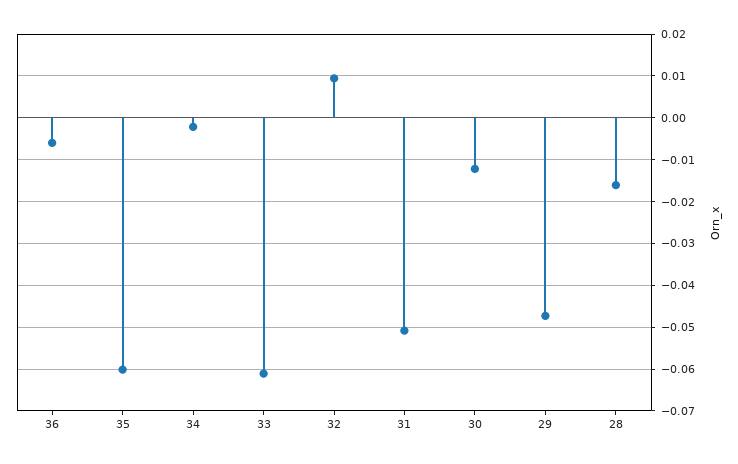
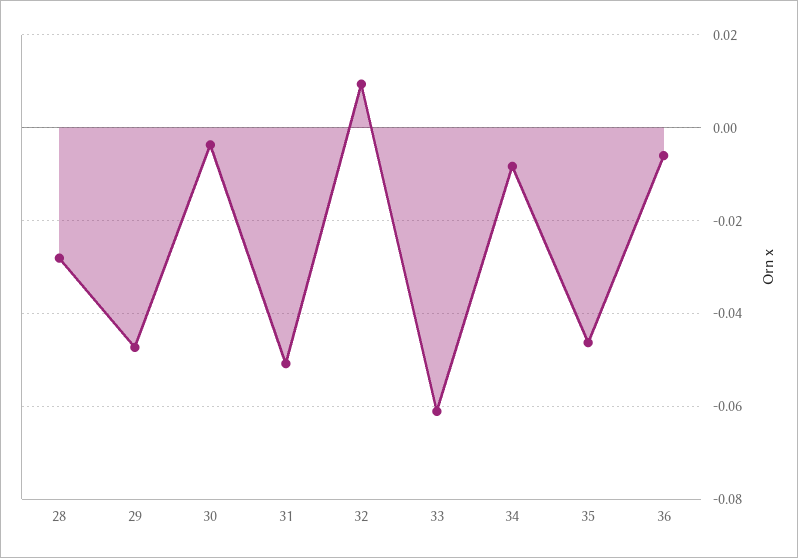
  {
    "36": -0.006,
-   "35": -0.06,
+   "35": -0.046,
-   "34": -0.002,
+   "34": -0.008,
    "33": -0.062,
    "32": 0.01,
    "31": -0.05,
-   "30": -0.012,
+   "30": -0.004,
    "29": -0.048,
-   "28": -0.016
+   "28": -0.028
  }

